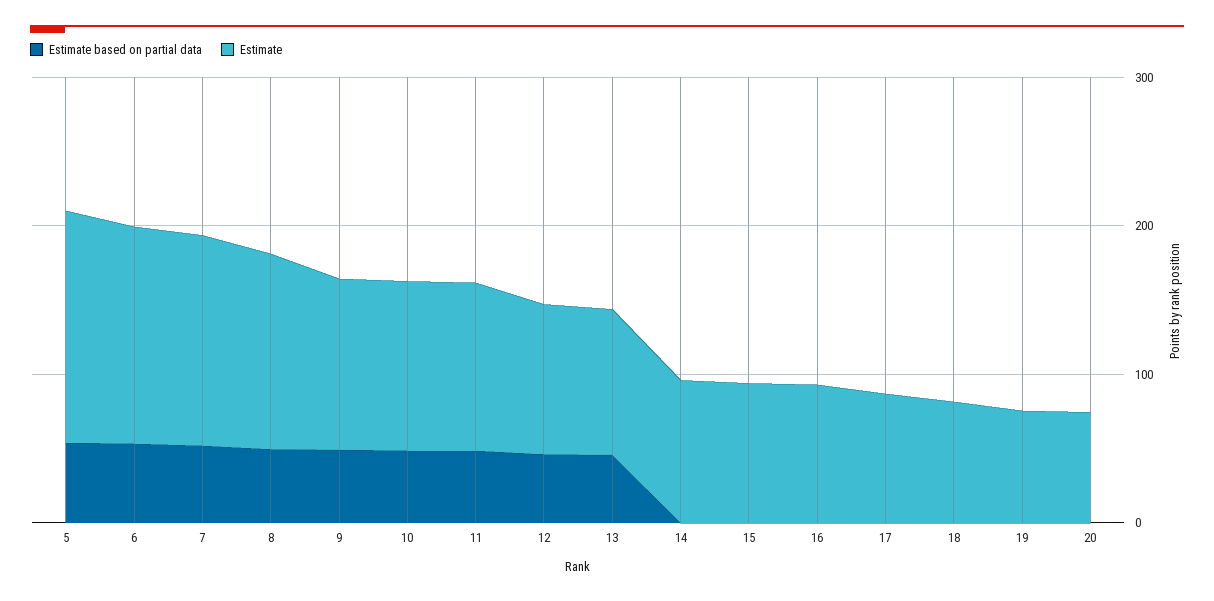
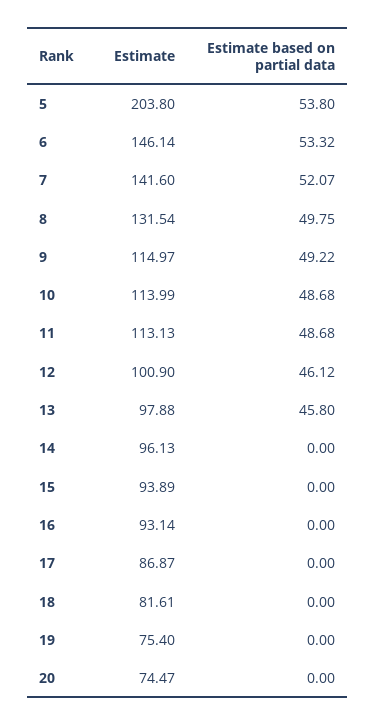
  {
    "Estimate based on partial data": {
      "5": 53.8,
      "6": 53.32,
      "7": 52.07,
      "8": 49.75,
      "9": 49.22,
      "10": 48.68,
      "11": 48.68,
      "12": 46.12,
      "13": 45.8,
      "14": 0,
      "15": 0,
      "16": 0,
      "17": 0,
      "18": 0,
      "19": 0,
      "20": 0
    },
    "Estimate": {
-     "5": 160,
+     "5": 203.8,
      "6": 146.14,
      "7": 141.6,
      "8": 131.54,
      "9": 114.97,
      "10": 113.99,
      "11": 113.13,
      "12": 100.9,
      "13": 97.88,
      "14": 96.13,
      "15": 93.89,
      "16": 93.14,
      "17": 86.87,
      "18": 81.61,
      "19": 75.4,
      "20": 74.47
    }
  }

